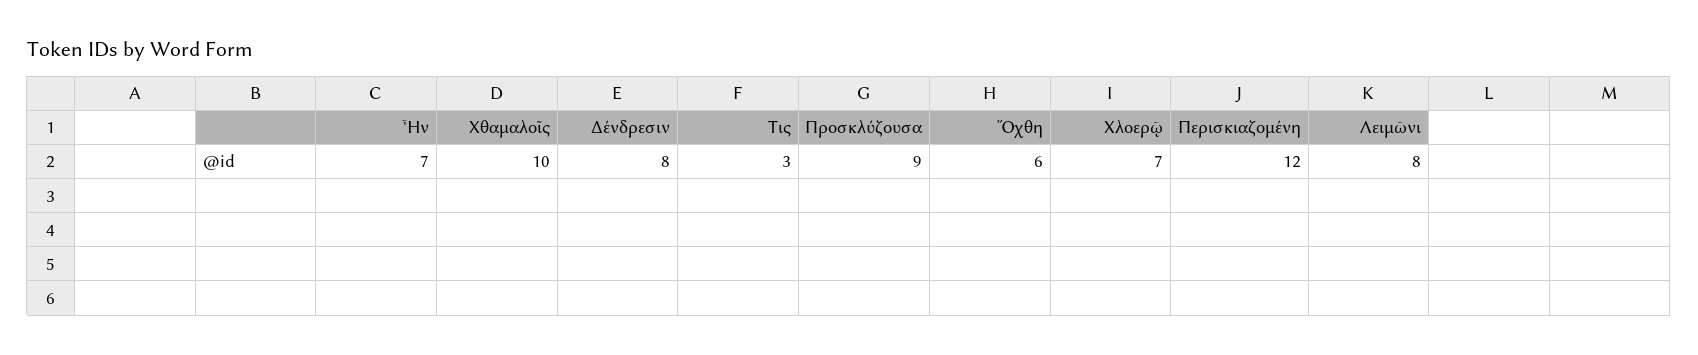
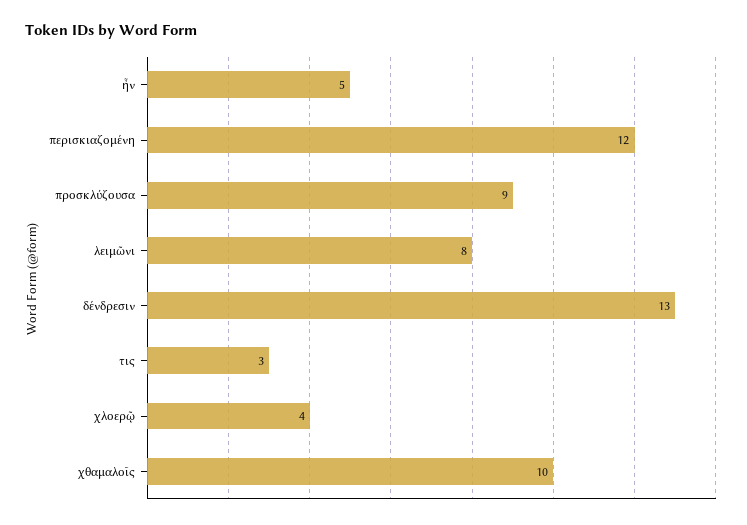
  {
-   "Ἦν": 7,
+   "Ἦν": 5,
    "Χθαμαλοῖς": 10,
-   "Δένδρεσιν": 8,
+   "Δένδρεσιν": 13,
    "Τις": 3,
    "Προσκλύζουσα": 9,
-   "Ὄχθη": 6,
-   "Χλοερῷ": 7,
+   "Χλοερῷ": 4,
    "Περισκιαζομένη": 12,
    "Λειμῶνι": 8
  }

